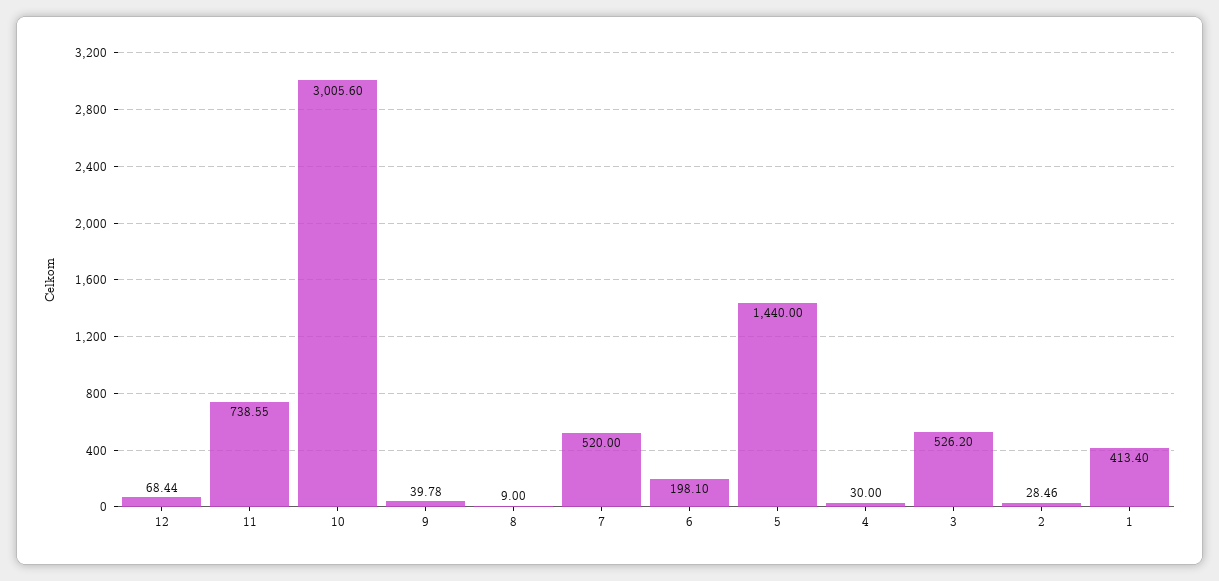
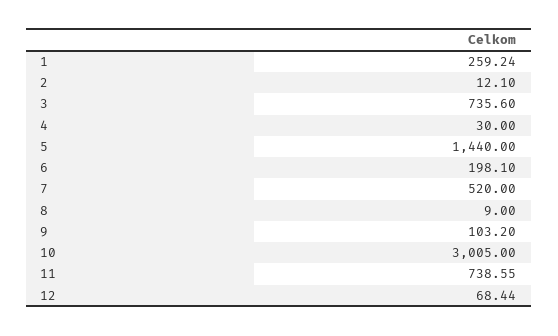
  {
    "12": 68.44,
    "11": 738.55,
-   "10": 3005.6,
+   "10": 3005,
-   "9": 39.78,
+   "9": 103.2,
    "8": 9,
    "7": 520,
    "6": 198.1,
    "5": 1440,
    "4": 30,
-   "3": 526.2,
+   "3": 735.6,
-   "2": 28.46,
+   "2": 12.1,
-   "1": 413.4
+   "1": 259.24
  }

